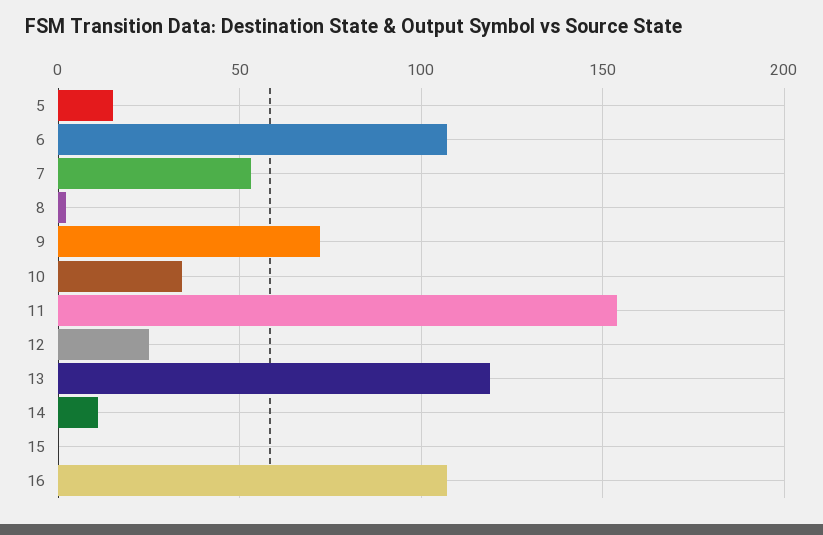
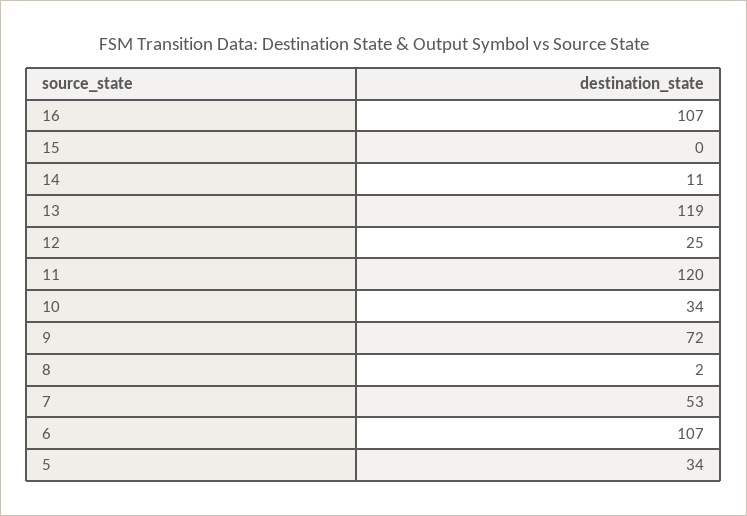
  {
-   "5": 15,
+   "5": 34,
    "6": 107,
    "7": 53,
    "8": 2,
    "9": 72,
    "10": 34,
-   "11": 155,
+   "11": 120,
    "12": 25,
    "13": 119,
    "14": 11,
    "15": 0,
    "16": 107
  }

